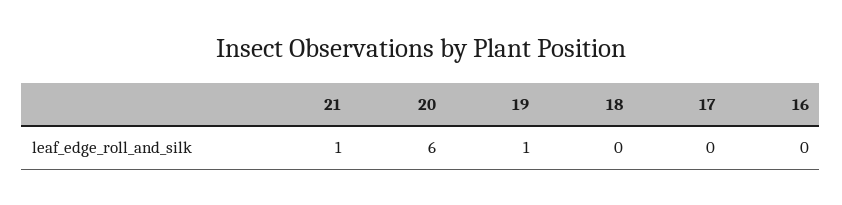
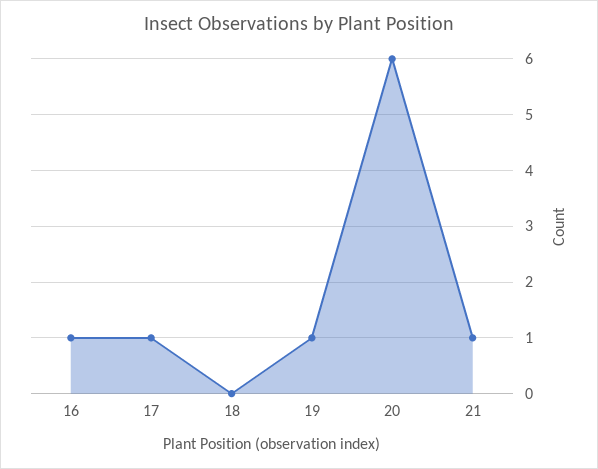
  {
    "21": 1,
    "20": 6,
    "19": 1,
    "18": 0,
-   "17": 0,
+   "17": 1,
-   "16": 0
+   "16": 1
  }

